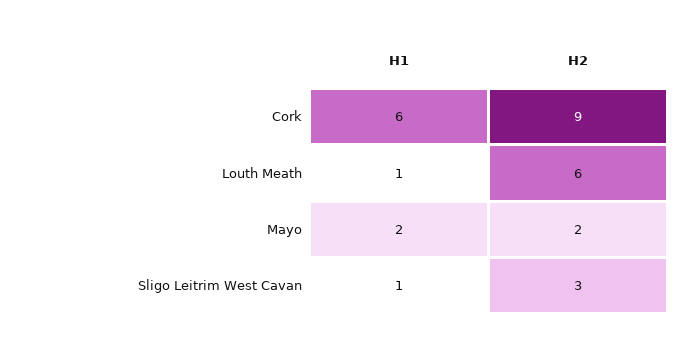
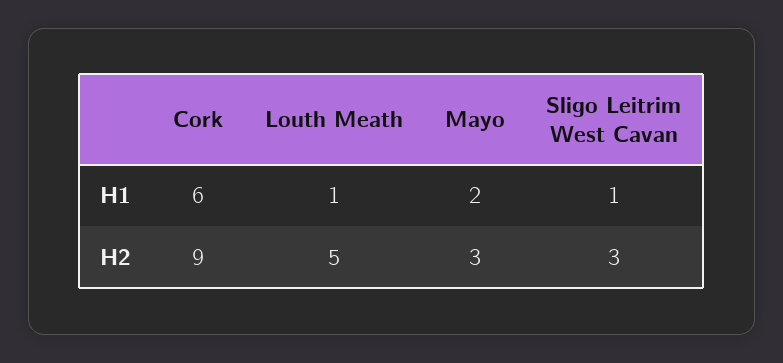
  {
    "H1": {
      "Cork": 6,
      "Louth Meath": 1,
      "Mayo": 2,
      "Sligo Leitrim West Cavan": 1
    },
    "H2": {
      "Cork": 9,
-     "Louth Meath": 6,
+     "Louth Meath": 5,
-     "Mayo": 2,
+     "Mayo": 3,
      "Sligo Leitrim West Cavan": 3
    }
  }

